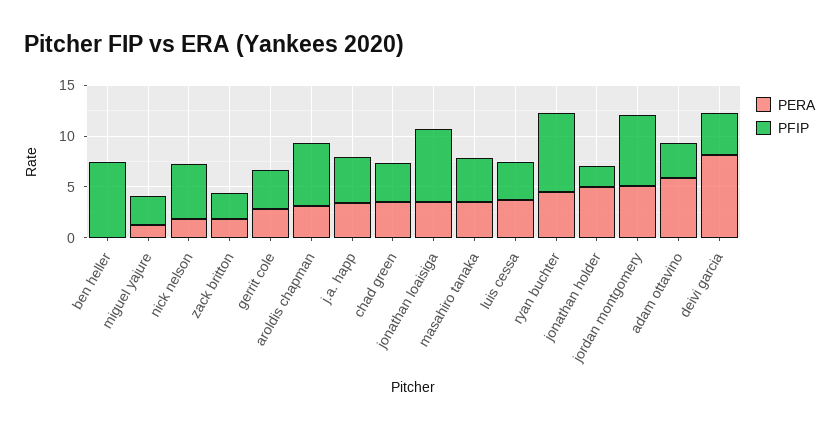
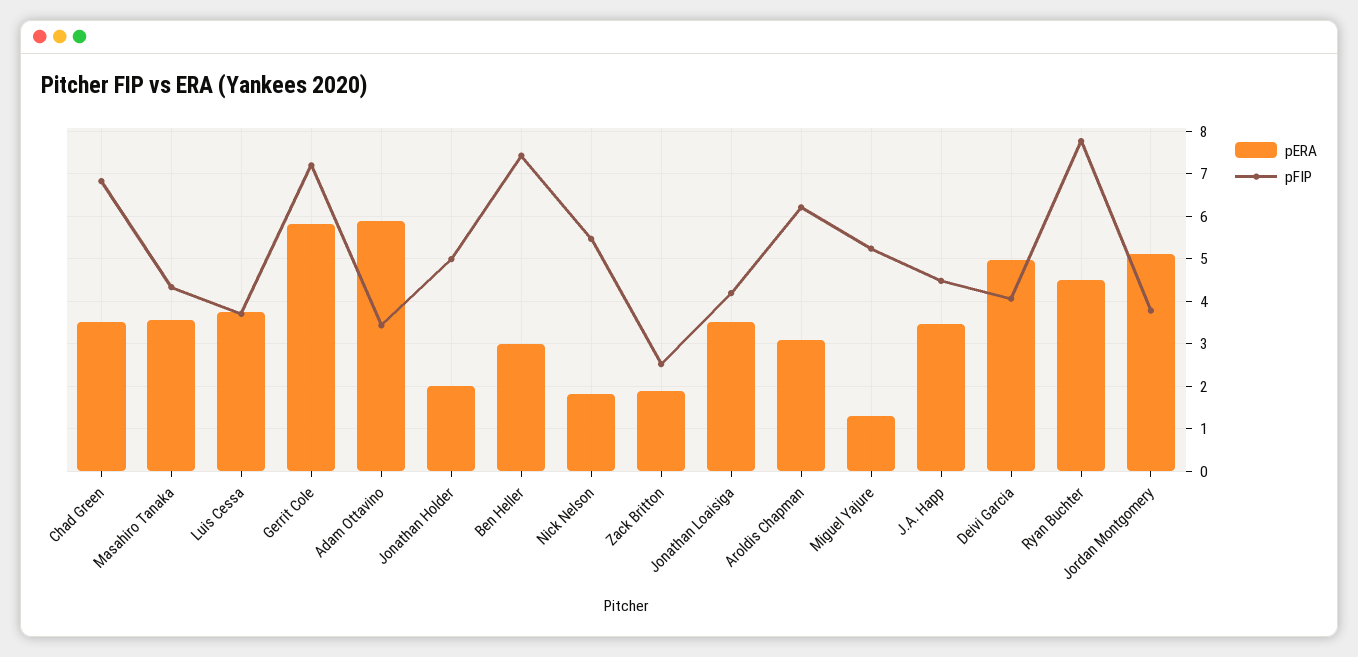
  {
    "PERA": {
-     "ben heller": 0,
+     "ben heller": 3,
      "miguel yajure": 1.2,
      "nick nelson": 1.8,
      "zack britton": 1.8,
-     "gerrit cole": 3,
+     "gerrit cole": 5.8,
      "aroldis chapman": 3,
      "j.a. happ": 3.4,
      "chad green": 3.6,
      "jonathan loaisiga": 3.6,
      "masahiro tanaka": 3.6,
      "luis cessa": 3.8,
      "ryan buchter": 4.6,
-     "jonathan holder": 5,
+     "jonathan holder": 2,
      "jordan montgomery": 5.2,
      "adam ottavino": 5.8,
-     "deivi garcia": 8
+     "deivi garcia": 5
    },
    "PFIP": {
      "ben heller": 7.4,
-     "miguel yajure": 3,
+     "miguel yajure": 5.2,
      "nick nelson": 5.4,
      "zack britton": 2.6,
-     "gerrit cole": 4,
+     "gerrit cole": 7.2,
      "aroldis chapman": 6.2,
      "j.a. happ": 4.4,
-     "chad green": 4,
+     "chad green": 6.8,
-     "jonathan loaisiga": 7,
+     "jonathan loaisiga": 4.2,
      "masahiro tanaka": 4.4,
      "luis cessa": 3.8,
      "ryan buchter": 7.8,
-     "jonathan holder": 2,
+     "jonathan holder": 5,
-     "jordan montgomery": 7,
+     "jordan montgomery": 3.8,
      "adam ottavino": 3.4,
      "deivi garcia": 4
    }
  }

